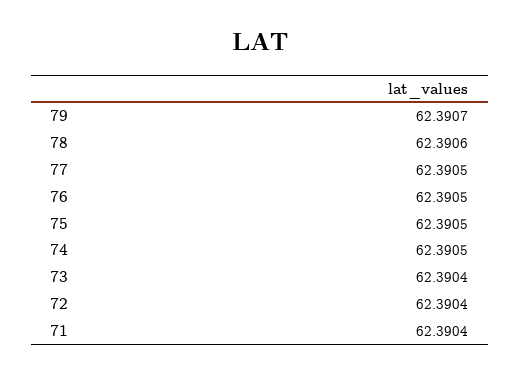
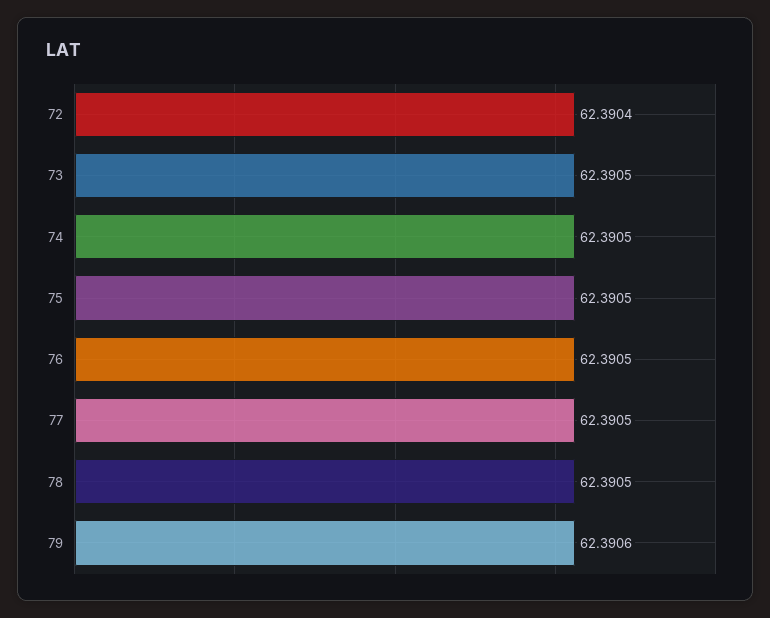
  {
-   "79": 62.3907,
+   "79": 62.3906,
-   "78": 62.3906,
+   "78": 62.3905,
    "77": 62.3905,
    "76": 62.3905,
    "75": 62.3905,
    "74": 62.3905,
-   "73": 62.3904,
+   "73": 62.3905,
-   "72": 62.3904,
+   "72": 62.3904
-   "71": 62.3904
  }

